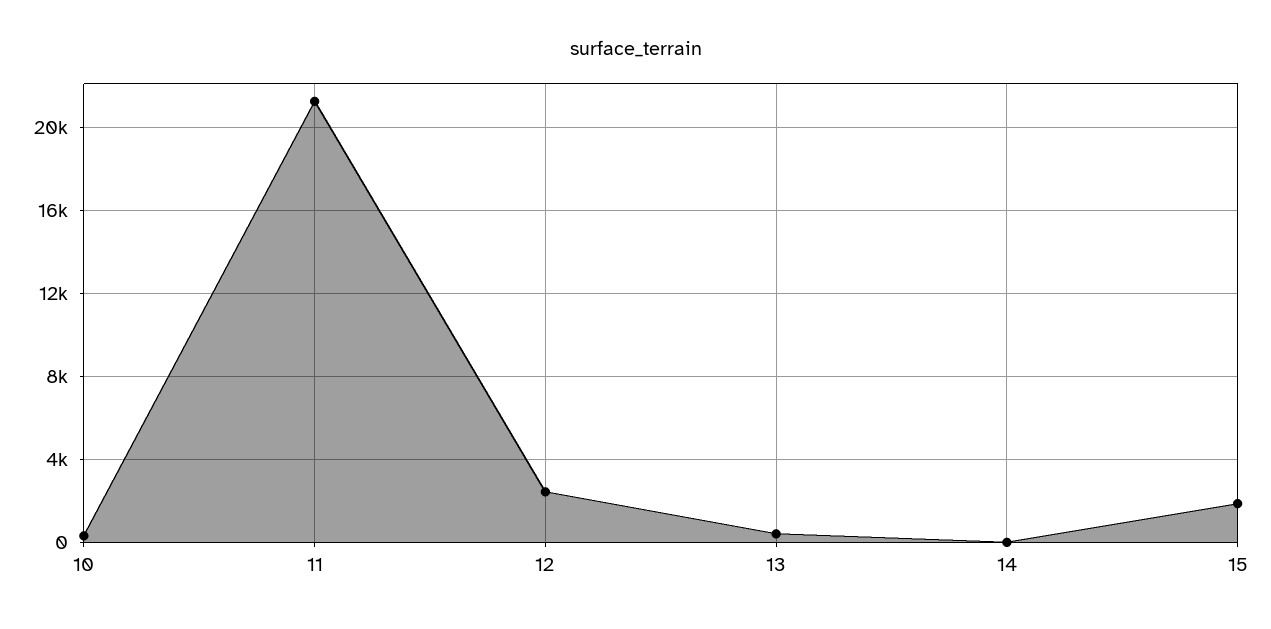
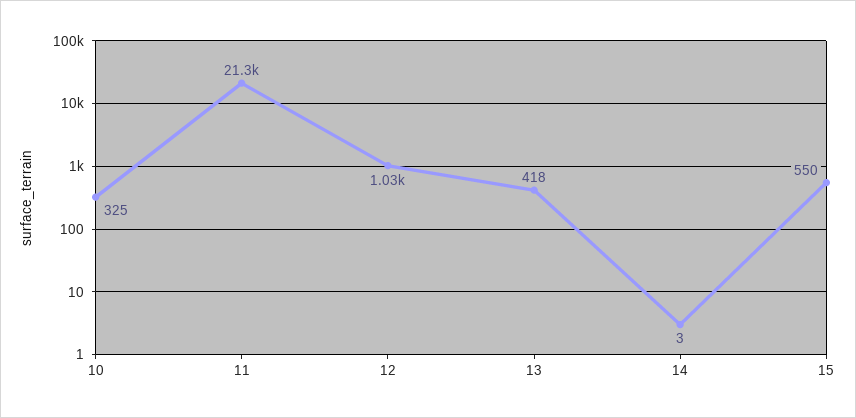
  {
    "10": 325,
    "11": 21300,
-   "12": 2500,
+   "12": 1030,
    "13": 418,
    "14": 3,
-   "15": 2000
+   "15": 550
  }

